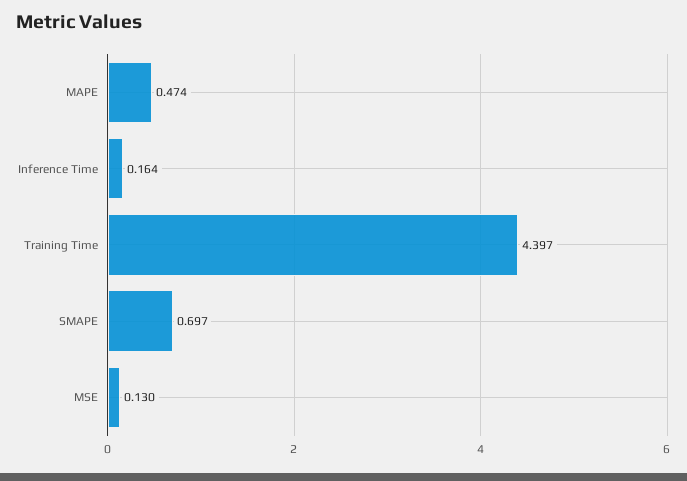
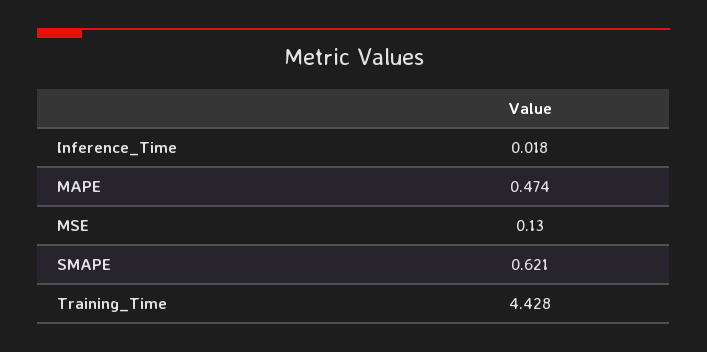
  {
    "MAPE": 0.474,
-   "Inference Time": 0.164,
+   "Inference Time": 0.018,
-   "Training Time": 4.397,
+   "Training Time": 4.428,
-   "SMAPE": 0.697,
+   "SMAPE": 0.621,
    "MSE": 0.13
  }

